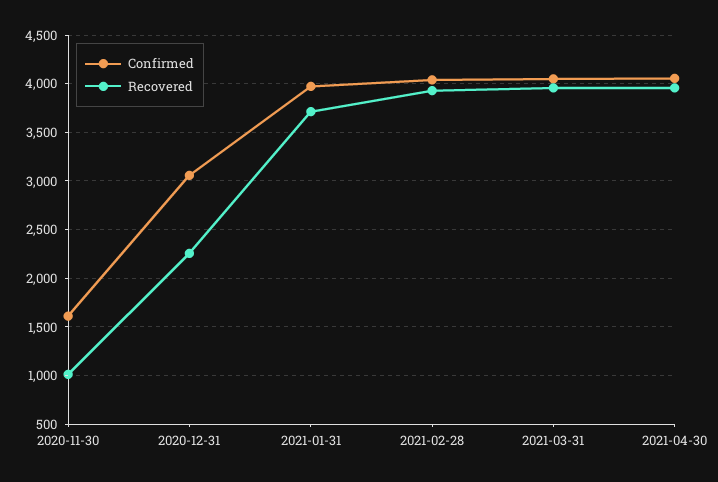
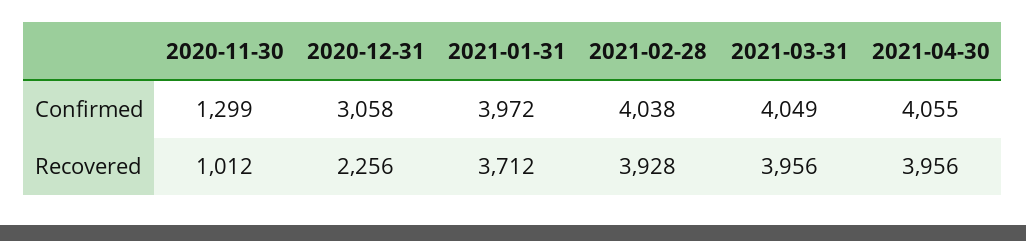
  {
    "Confirmed": {
-     "2020-11-30": 1600,
+     "2020-11-30": 1299,
      "2020-12-31": 3058,
      "2021-01-31": 3972,
      "2021-02-28": 4038,
      "2021-03-31": 4049,
      "2021-04-30": 4055
    },
    "Recovered": {
      "2020-11-30": 1012,
      "2020-12-31": 2256,
      "2021-01-31": 3712,
      "2021-02-28": 3928,
      "2021-03-31": 3956,
      "2021-04-30": 3956
    }
  }

